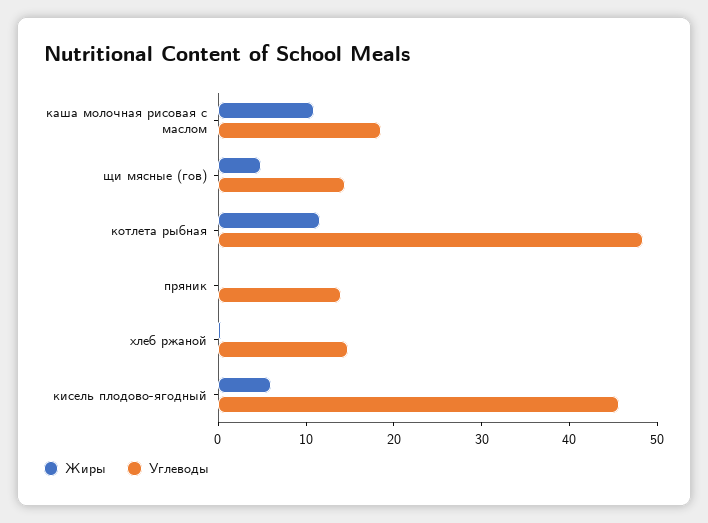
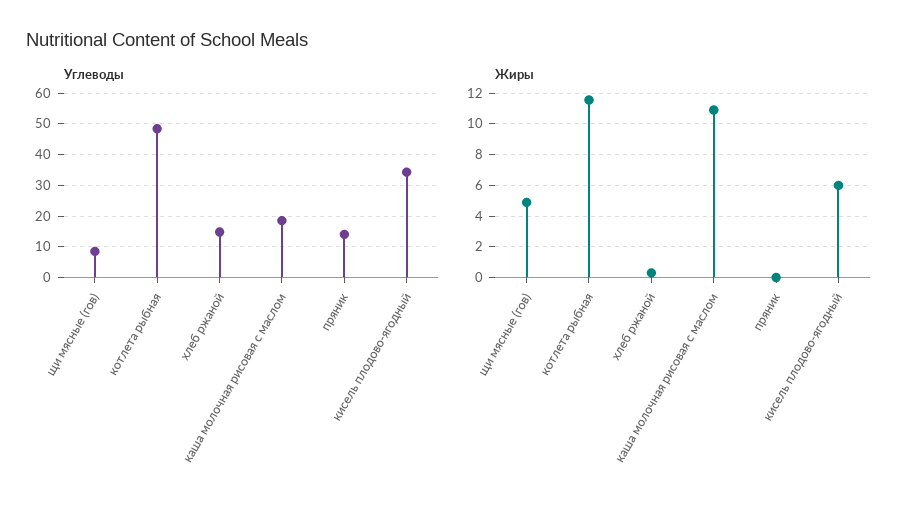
  {
    "Жиры": {
      "каша молочная рисовая с маслом": 11,
      "щи мясные (гов)": 5,
      "котлета рыбная": 11.5,
      "пряник": 0,
      "хлеб ржаной": 0.5,
      "кисель плодово-ягодный": 6
    },
    "Углеводы": {
      "каша молочная рисовая с маслом": 18,
-     "щи мясные (гов)": 14,
+     "щи мясные (гов)": 8,
      "котлета рыбная": 48,
      "пряник": 14,
      "хлеб ржаной": 14,
-     "кисель плодово-ягодный": 46
+     "кисель плодово-ягодный": 34
    }
  }

